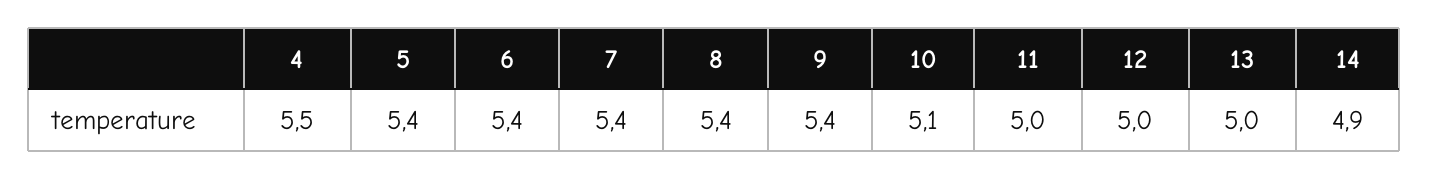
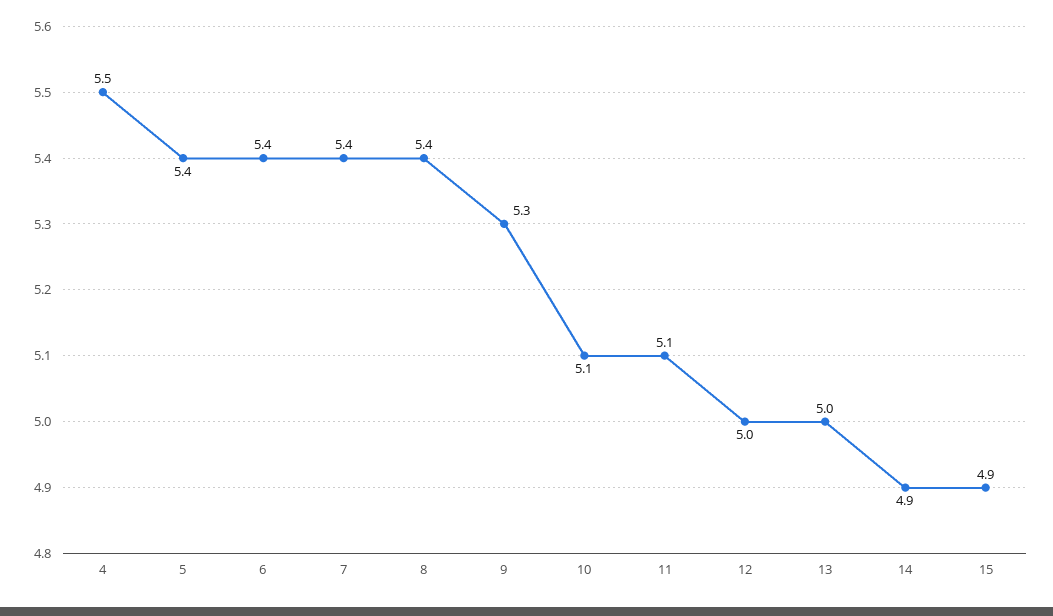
  {
    "4": 5.5,
    "5": 5.4,
    "6": 5.4,
    "7": 5.4,
    "8": 5.4,
-   "9": 5.4,
+   "9": 5.3,
    "10": 5.1,
-   "11": 5,
+   "11": 5.1,
    "12": 5,
    "13": 5,
-   "14": 4.9
+   "14": 4.9,
+   "15": 4.9
  }

